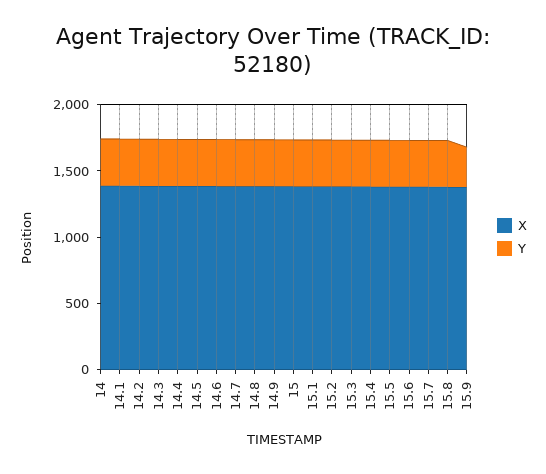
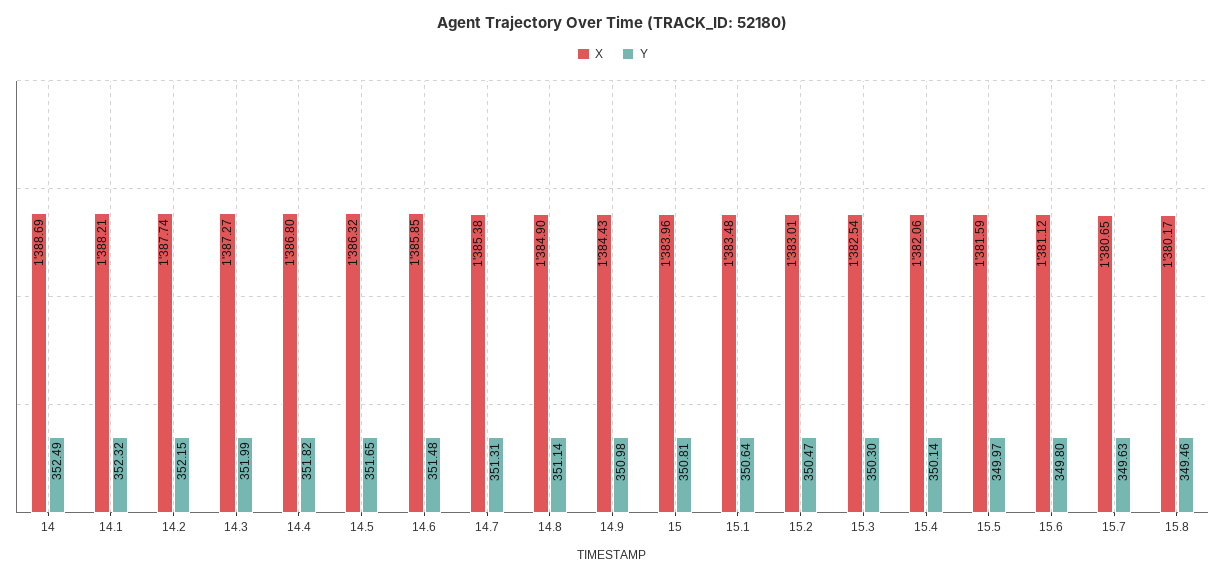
  {
    "X": {
      "14": 1388.69,
      "14.1": 1388.21,
      "14.2": 1387.74,
      "14.3": 1387.27,
      "14.4": 1386.8,
      "14.5": 1386.32,
      "14.6": 1385.85,
      "14.7": 1385.38,
      "14.8": 1384.9,
      "14.9": 1384.43,
      "15": 1383.96,
      "15.1": 1383.48,
      "15.2": 1383.01,
      "15.3": 1382.54,
      "15.4": 1382.06,
      "15.5": 1381.59,
      "15.6": 1381.12,
      "15.7": 1380.65,
-     "15.8": 1380.17,
+     "15.8": 1380.17
-     "15.9": 1400
    },
    "Y": {
      "14": 352.49,
      "14.1": 352.32,
      "14.2": 352.15,
      "14.3": 351.99,
      "14.4": 351.82,
      "14.5": 351.65,
      "14.6": 351.48,
      "14.7": 351.31,
      "14.8": 351.14,
      "14.9": 350.98,
      "15": 350.81,
      "15.1": 350.64,
      "15.2": 350.47,
      "15.3": 350.3,
      "15.4": 350.14,
      "15.5": 349.97,
      "15.6": 349.8,
      "15.7": 349.63,
-     "15.8": 349.46,
+     "15.8": 349.46
-     "15.9": 300
    }
  }

